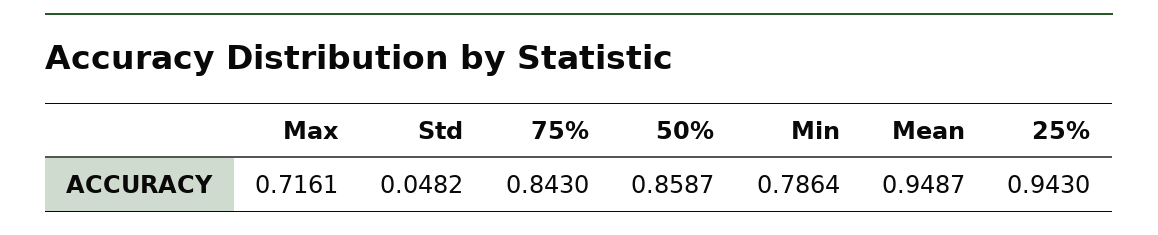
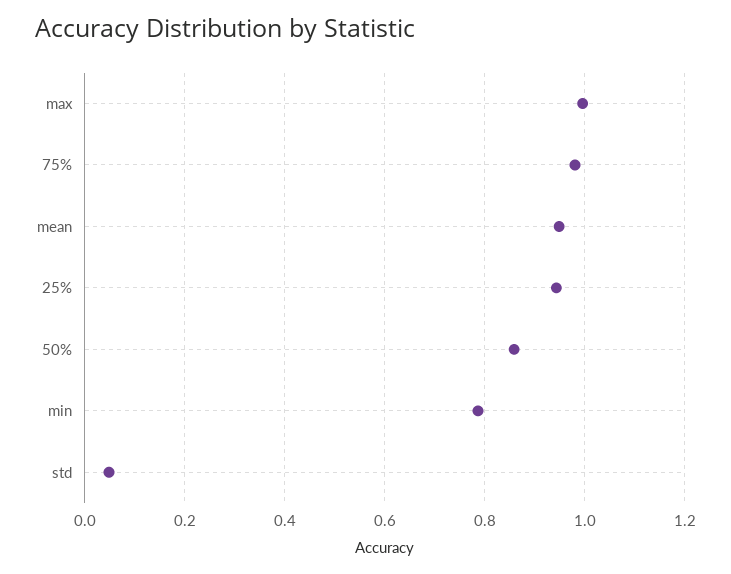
  {
-   "Max": 0.7161,
+   "Max": 1,
    "Std": 0.0482,
-   "75%": 0.843,
+   "75%": 0.98,
    "50%": 0.8587,
    "Min": 0.7864,
    "Mean": 0.9487,
    "25%": 0.943
  }

